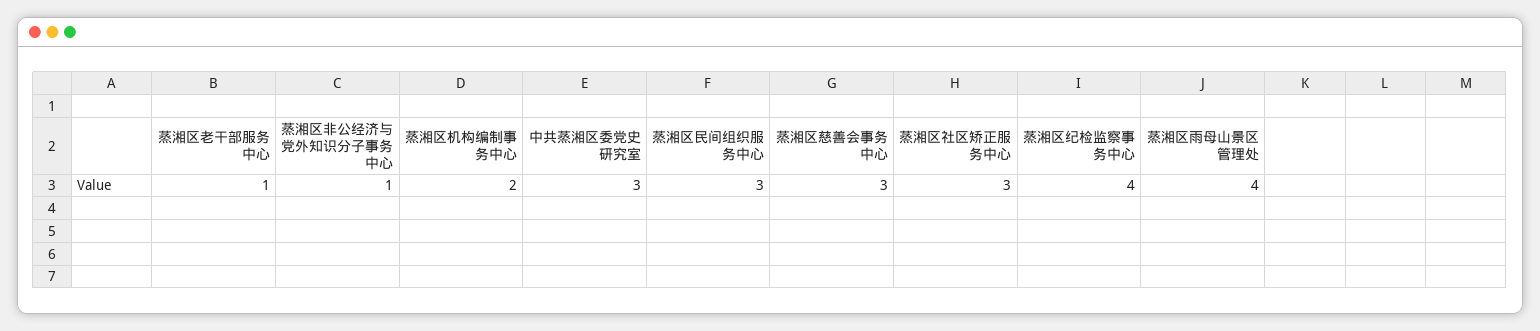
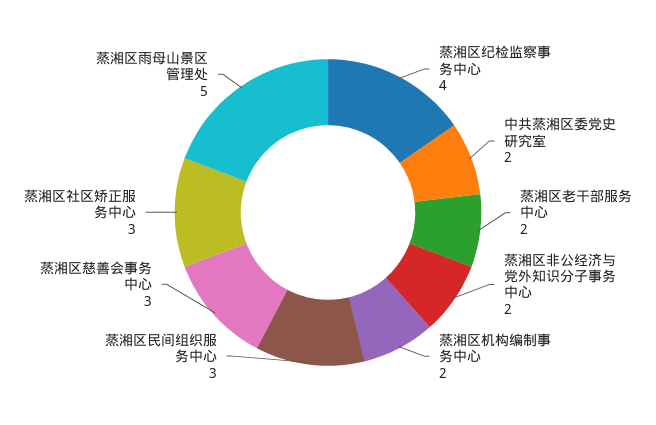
  {
-   "蒸湘区老干部服务中心": 1,
+   "蒸湘区老干部服务中心": 2,
-   "蒸湘区非公经济与党外知识分子事务中心": 1,
+   "蒸湘区非公经济与党外知识分子事务中心": 2,
    "蒸湘区机构编制事务中心": 2,
-   "中共蒸湘区委党史研究室": 3,
+   "中共蒸湘区委党史研究室": 2,
    "蒸湘区民间组织服务中心": 3,
    "蒸湘区慈善会事务中心": 3,
    "蒸湘区社区矫正服务中心": 3,
    "蒸湘区纪检监察事务中心": 4,
-   "蒸湘区雨母山景区管理处": 4
+   "蒸湘区雨母山景区管理处": 5
  }

